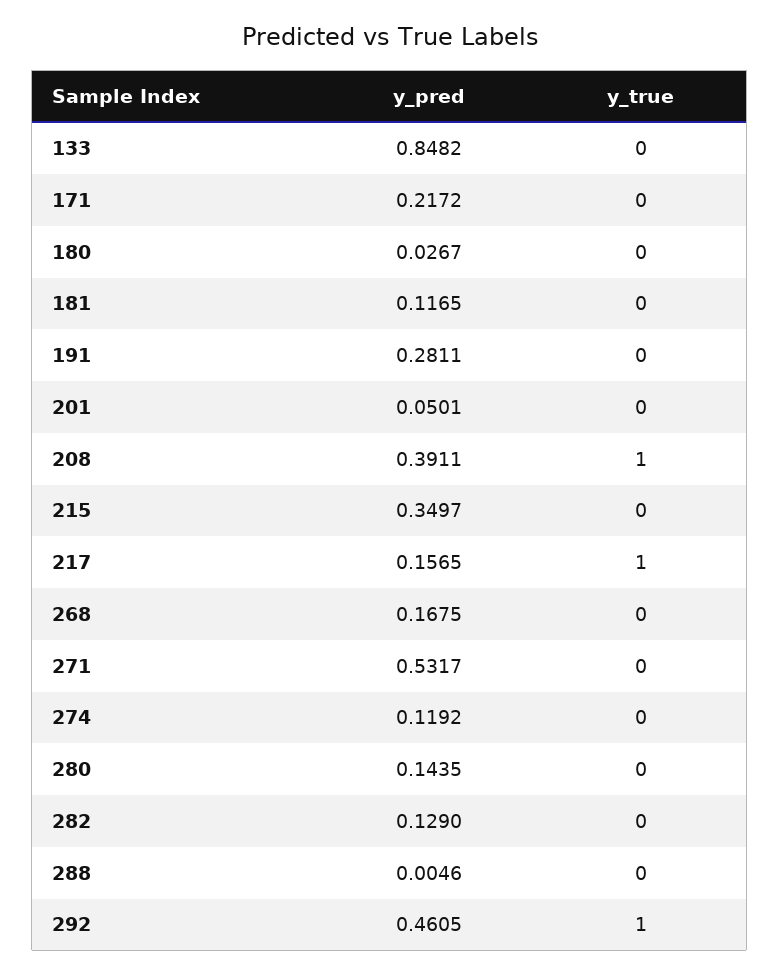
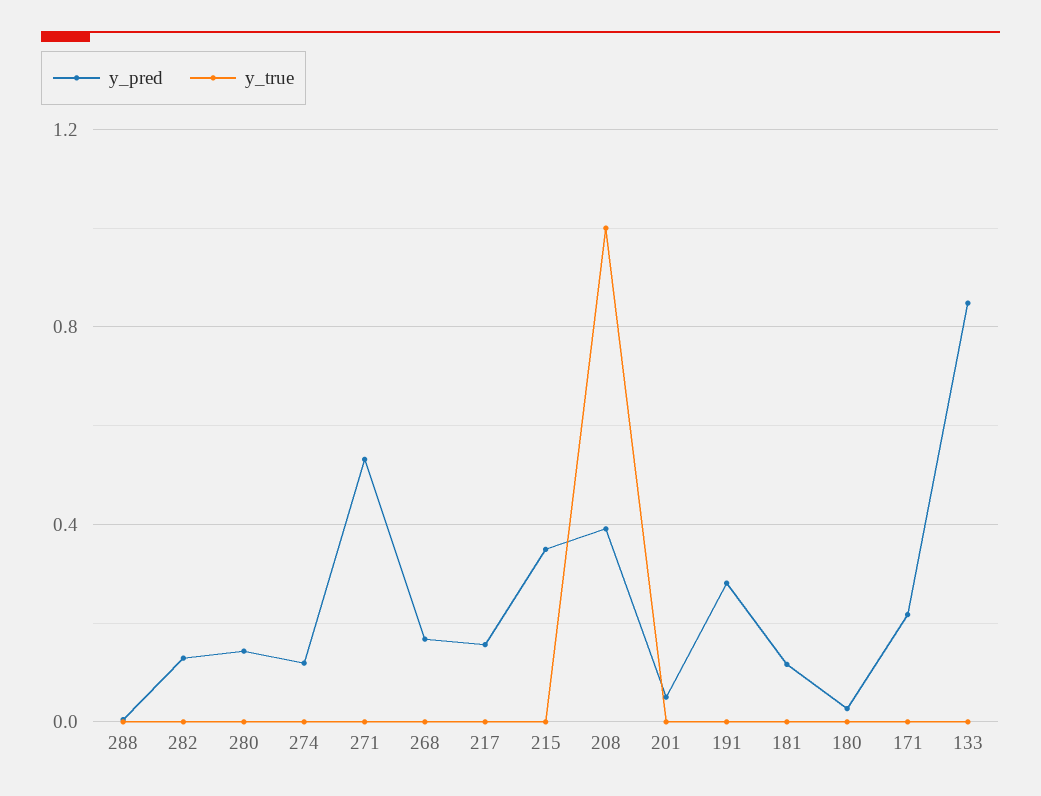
  {
    "y_pred": {
      "133": 0.8482,
      "171": 0.2172,
      "180": 0.0267,
      "181": 0.1165,
      "191": 0.2811,
      "201": 0.0501,
      "208": 0.3911,
      "215": 0.3497,
      "217": 0.1565,
      "268": 0.1675,
      "271": 0.5317,
      "274": 0.1192,
      "280": 0.1435,
      "282": 0.129,
-     "288": 0.0046,
+     "288": 0.0046
-     "292": 0.4605
    },
    "y_true": {
      "133": 0,
      "171": 0,
      "180": 0,
      "181": 0,
      "191": 0,
      "201": 0,
      "208": 1,
      "215": 0,
-     "217": 1,
+     "217": 0,
      "268": 0,
      "271": 0,
      "274": 0,
      "280": 0,
      "282": 0,
-     "288": 0,
+     "288": 0
-     "292": 1
    }
  }

